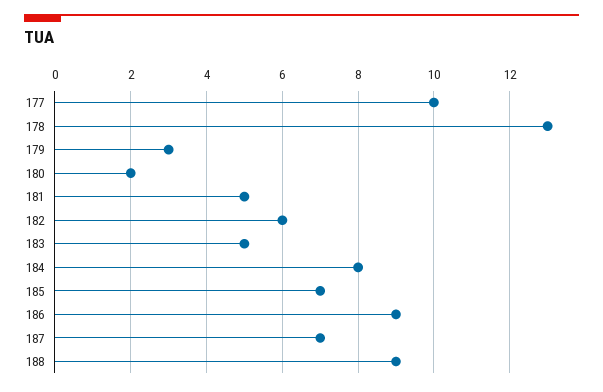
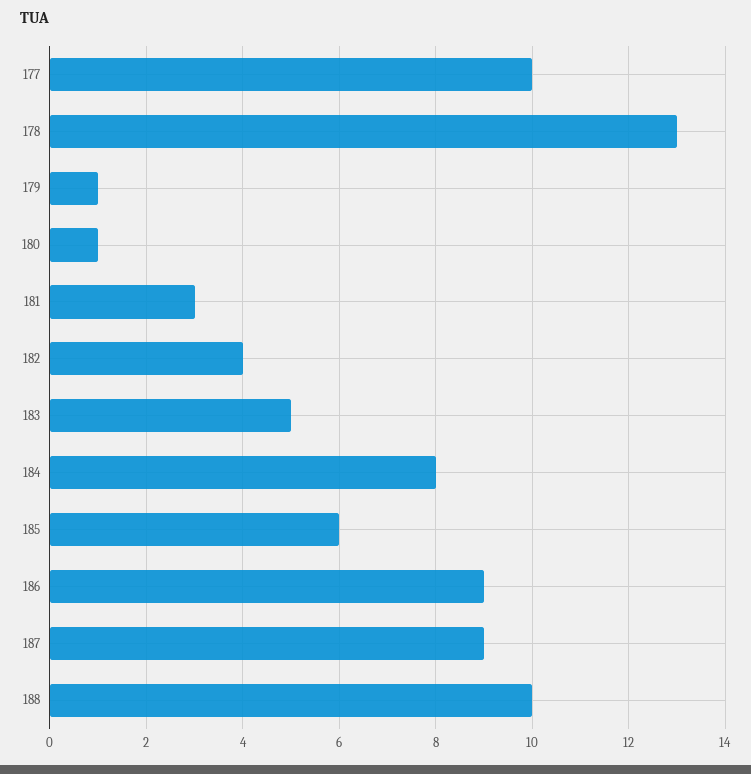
  {
    "177": 10,
    "178": 13,
-   "179": 3,
+   "179": 1,
-   "180": 2,
+   "180": 1,
-   "181": 5,
+   "181": 3,
-   "182": 6,
+   "182": 4,
    "183": 5,
    "184": 8,
-   "185": 7,
+   "185": 6,
    "186": 9,
-   "187": 7,
+   "187": 9,
-   "188": 9
+   "188": 10
  }

